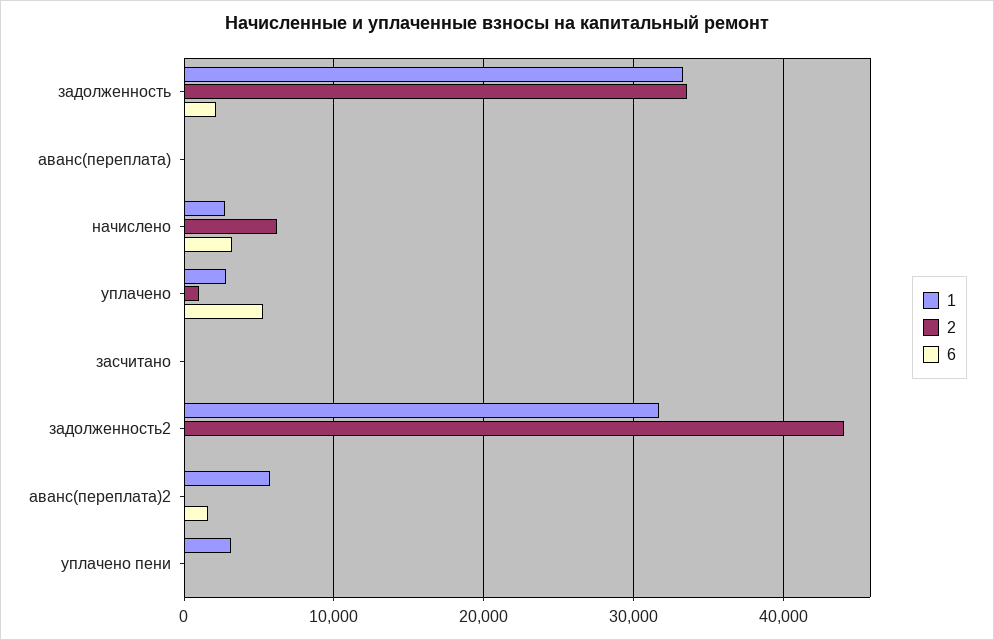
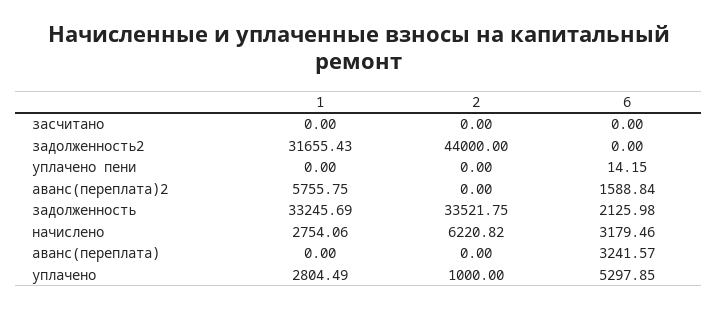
  {
    "1": {
      "задолженность": 33245.69,
      "аванс(переплата)": 0,
      "начислено": 2754.06,
      "уплачено": 2804.49,
      "засчитано": 0,
      "задолженность2": 31655.43,
      "аванс(переплата)2": 5755.75,
-     "уплачено пени": 3000
+     "уплачено пени": 0
    },
    "2": {
      "задолженность": 33521.75,
      "аванс(переплата)": 0,
      "начислено": 6220.82,
      "уплачено": 1000,
      "засчитано": 0,
      "задолженность2": 44000,
      "аванс(переплата)2": 0,
      "уплачено пени": 0
    },
    "6": {
      "задолженность": 2125.98,
-     "аванс(переплата)": 0,
+     "аванс(переплата)": 3241.57,
      "начислено": 3179.46,
      "уплачено": 5297.85,
      "засчитано": 0,
      "задолженность2": 0,
      "аванс(переплата)2": 1588.84,
      "уплачено пени": 14.15
    }
  }

